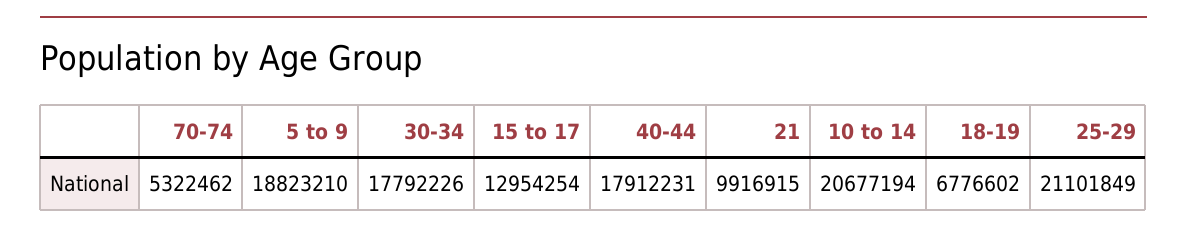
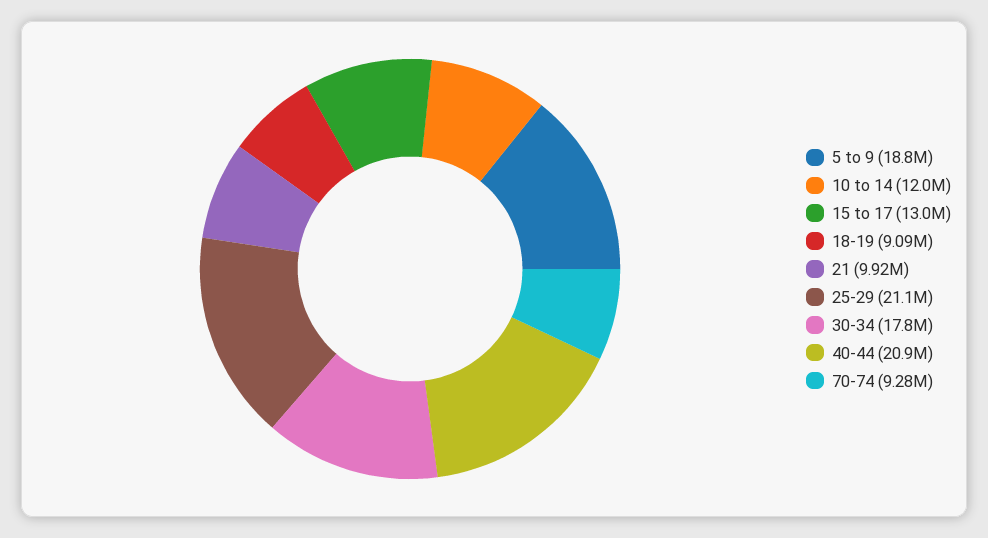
  {
-   "70-74": 5322462,
+   "70-74": 9280000,
    "5 to 9": 18823210,
    "30-34": 17792226,
    "15 to 17": 12954254,
-   "40-44": 17912231,
+   "40-44": 20900000,
    "21": 9916915,
-   "10 to 14": 20677194,
+   "10 to 14": 12000000,
-   "18-19": 6776602,
+   "18-19": 9090000,
    "25-29": 21101849
  }

